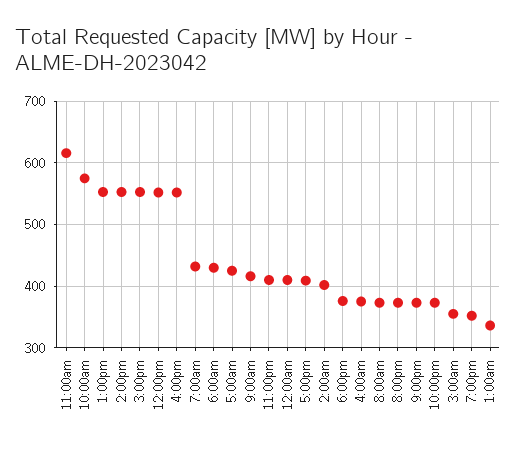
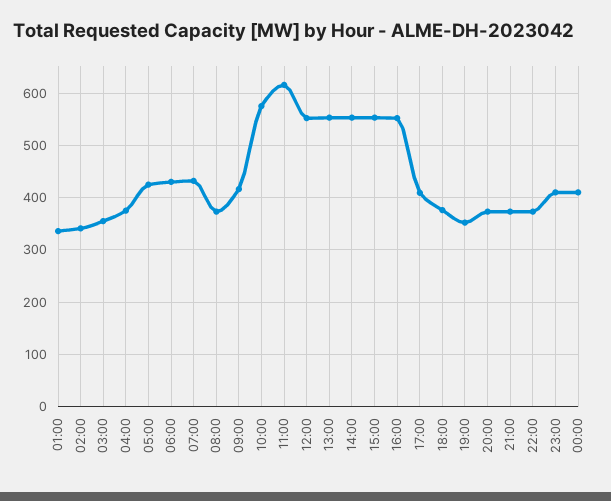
  {
    "11:00am": 620,
    "10:00am": 580,
    "1:00pm": 550,
    "2:00pm": 550,
    "3:00pm": 550,
    "12:00pm": 550,
    "4:00pm": 550,
    "7:00am": 430,
    "6:00am": 430,
    "5:00am": 430,
    "9:00am": 420,
    "11:00pm": 410,
    "12:00am": 410,
    "5:00pm": 410,
-   "2:00am": 400,
+   "2:00am": 340,
    "6:00pm": 380,
    "4:00am": 380,
    "8:00am": 370,
    "8:00pm": 370,
    "9:00pm": 370,
    "10:00pm": 370,
    "3:00am": 360,
    "7:00pm": 350,
    "1:00am": 340
  }

